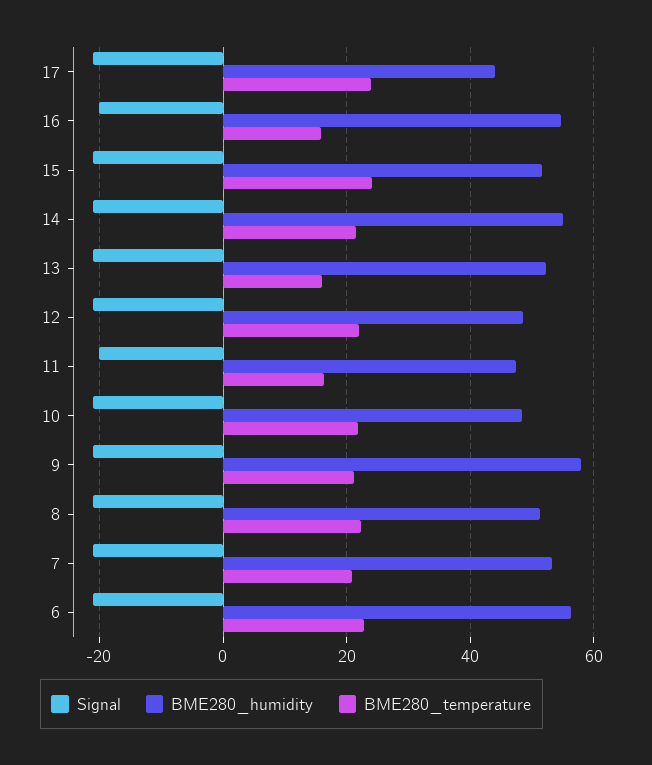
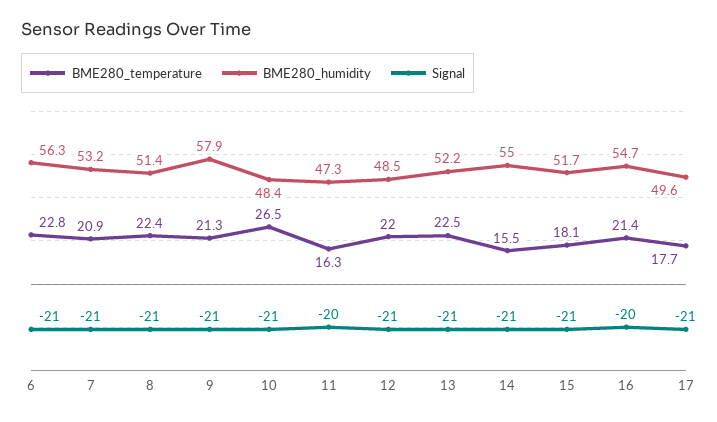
  {
    "Signal": {
      "17": -21,
      "16": -20,
      "15": -21,
      "14": -21,
      "13": -21,
      "12": -21,
      "11": -20,
      "10": -21,
      "9": -21,
      "8": -21,
      "7": -21,
      "6": -21
    },
    "BME280_humidity": {
-     "17": 44,
+     "17": 49.6,
      "16": 54.7,
      "15": 51.7,
      "14": 55,
      "13": 52.2,
      "12": 48.5,
      "11": 47.3,
      "10": 48.4,
      "9": 57.9,
      "8": 51.4,
      "7": 53.2,
      "6": 56.3
    },
    "BME280_temperature": {
-     "17": 24,
+     "17": 17.7,
-     "16": 16,
+     "16": 21.4,
-     "15": 24,
+     "15": 18.1,
-     "14": 22,
+     "14": 15.5,
-     "13": 16,
+     "13": 22.5,
      "12": 22,
      "11": 16.3,
-     "10": 22,
+     "10": 26.5,
      "9": 21.3,
      "8": 22.4,
      "7": 20.9,
      "6": 22.8
    }
  }

